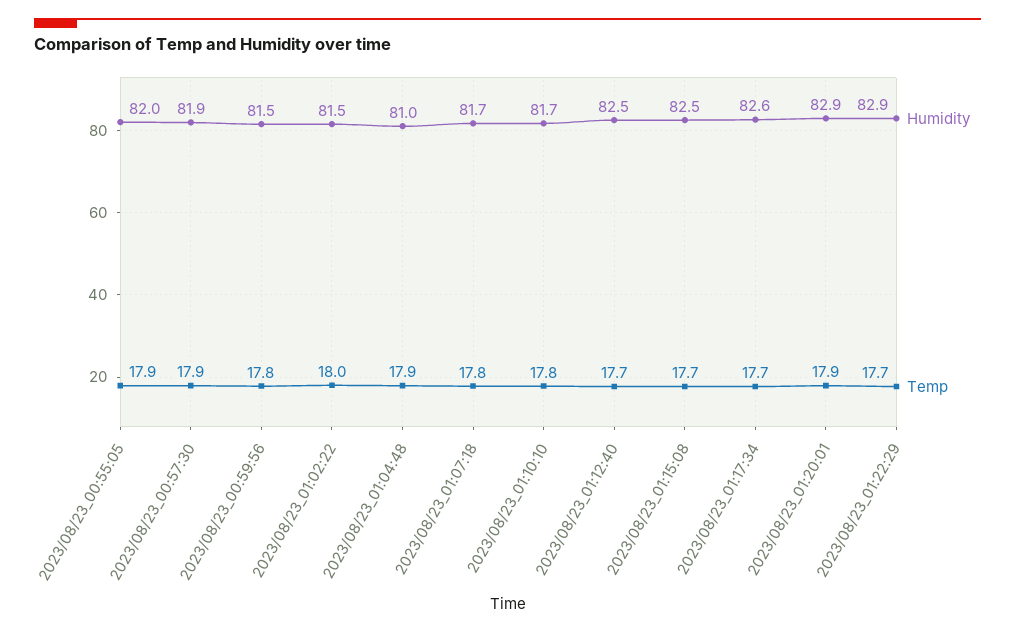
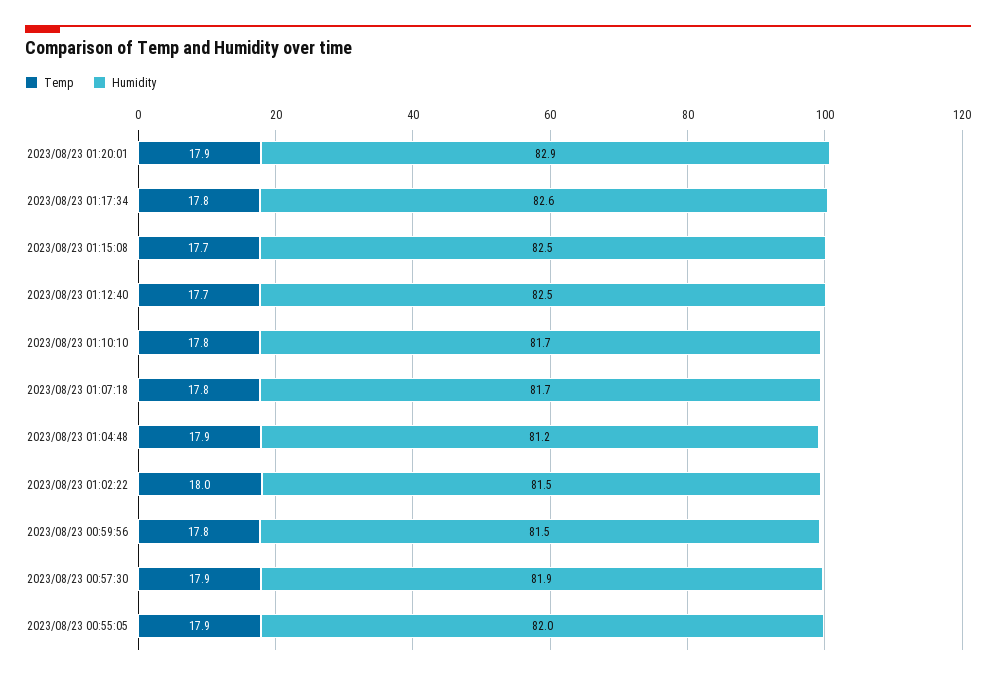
  {
    "Humidity": {
      "2023/08/23_00:55:05": 82,
      "2023/08/23_00:57:30": 81.9,
      "2023/08/23_00:59:56": 81.5,
      "2023/08/23_01:02:22": 81.5,
-     "2023/08/23_01:04:48": 81,
+     "2023/08/23_01:04:48": 81.2,
      "2023/08/23_01:07:18": 81.7,
      "2023/08/23_01:10:10": 81.7,
      "2023/08/23_01:12:40": 82.5,
      "2023/08/23_01:15:08": 82.5,
      "2023/08/23_01:17:34": 82.6,
-     "2023/08/23_01:20:01": 82.9,
+     "2023/08/23_01:20:01": 82.9
-     "2023/08/23_01:22:29": 82.9
    },
    "Temp": {
      "2023/08/23_00:55:05": 17.9,
      "2023/08/23_00:57:30": 17.9,
      "2023/08/23_00:59:56": 17.8,
      "2023/08/23_01:02:22": 18,
      "2023/08/23_01:04:48": 17.9,
      "2023/08/23_01:07:18": 17.8,
      "2023/08/23_01:10:10": 17.8,
      "2023/08/23_01:12:40": 17.7,
      "2023/08/23_01:15:08": 17.7,
-     "2023/08/23_01:17:34": 17.7,
+     "2023/08/23_01:17:34": 17.8,
-     "2023/08/23_01:20:01": 17.9,
+     "2023/08/23_01:20:01": 17.9
-     "2023/08/23_01:22:29": 17.7
    }
  }

